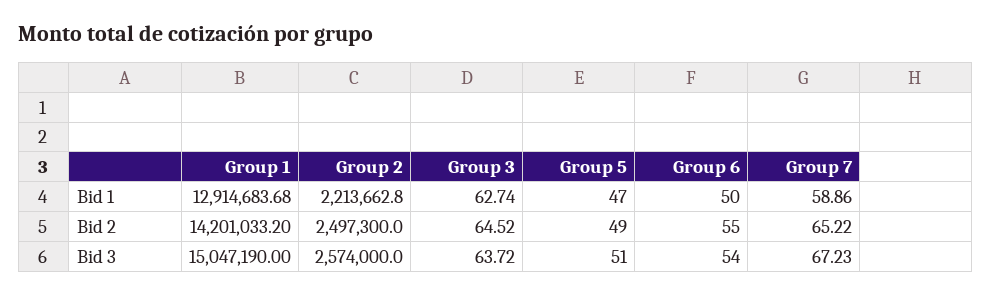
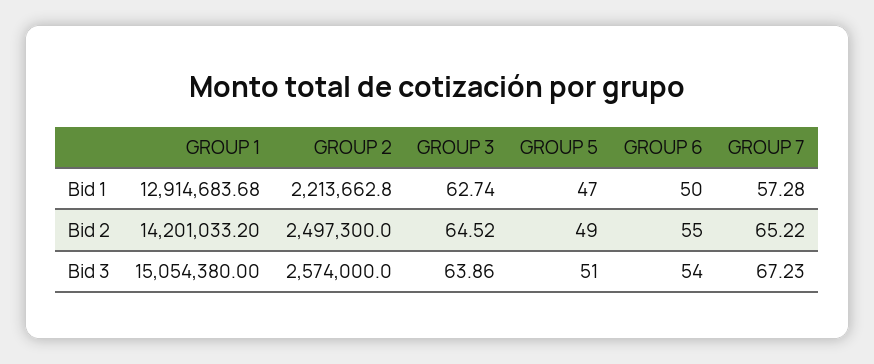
  {
    "Group 1": {
      "Bid 1": 12914683.68,
      "Bid 2": 14201033.2,
-     "Bid 3": 15047190
+     "Bid 3": 15054380
    },
    "Group 2": {
      "Bid 1": 2213662.8,
      "Bid 2": 2497300,
      "Bid 3": 2574000
    },
    "Group 3": {
      "Bid 1": 62.74,
      "Bid 2": 64.52,
-     "Bid 3": 63.72
+     "Bid 3": 63.86
    },
    "Group 5": {
      "Bid 1": 47,
      "Bid 2": 49,
      "Bid 3": 51
    },
    "Group 6": {
      "Bid 1": 50,
      "Bid 2": 55,
      "Bid 3": 54
    },
    "Group 7": {
-     "Bid 1": 58.86,
+     "Bid 1": 57.28,
      "Bid 2": 65.22,
      "Bid 3": 67.23
    }
  }

